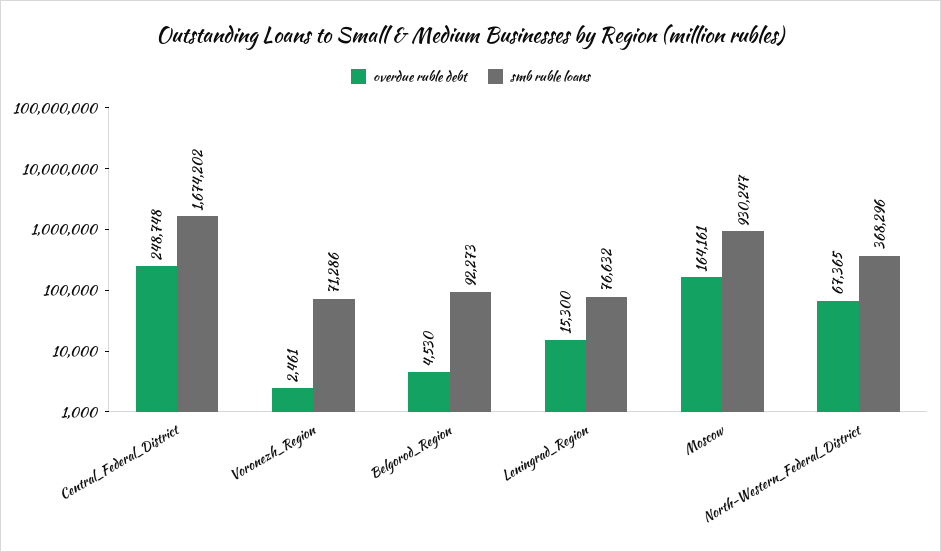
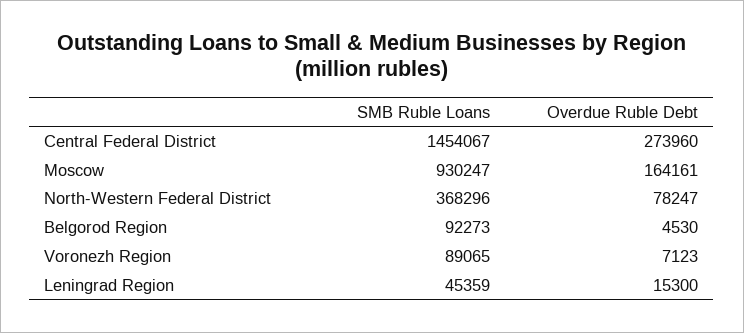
  {
    "overdue ruble debt": {
-     "Central_Federal_District": 248748,
+     "Central_Federal_District": 273960,
-     "Voronezh_Region": 2461,
+     "Voronezh_Region": 7123,
      "Belgorod_Region": 4530,
      "Leningrad_Region": 15300,
      "Moscow": 164161,
-     "North-Western_Federal_District": 67365
+     "North-Western_Federal_District": 78247
    },
    "smb ruble loans": {
-     "Central_Federal_District": 1674202,
+     "Central_Federal_District": 1454067,
-     "Voronezh_Region": 71286,
+     "Voronezh_Region": 89065,
      "Belgorod_Region": 92273,
-     "Leningrad_Region": 76632,
+     "Leningrad_Region": 45359,
      "Moscow": 930247,
      "North-Western_Federal_District": 368296
    }
  }

